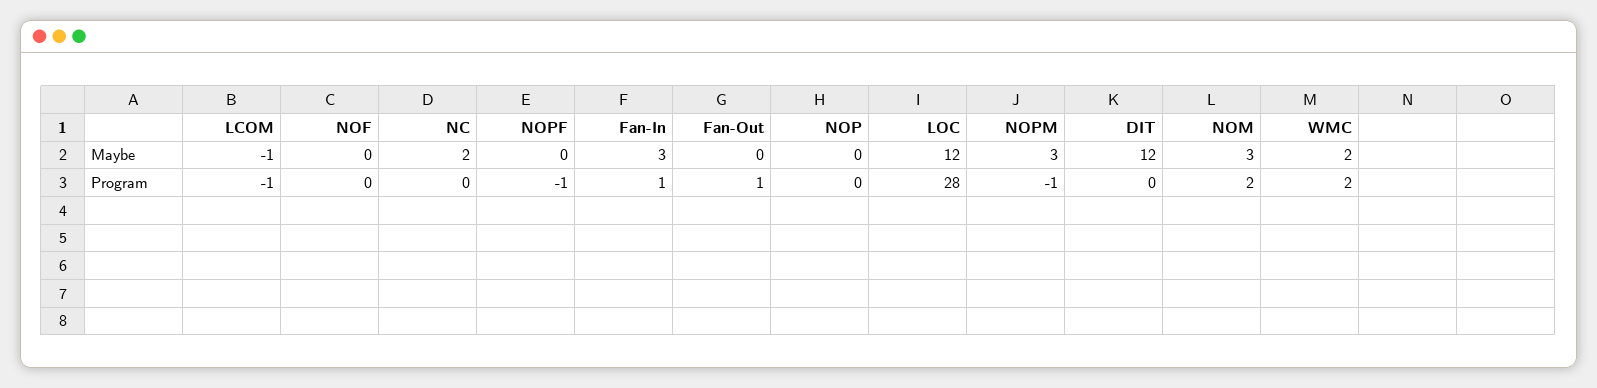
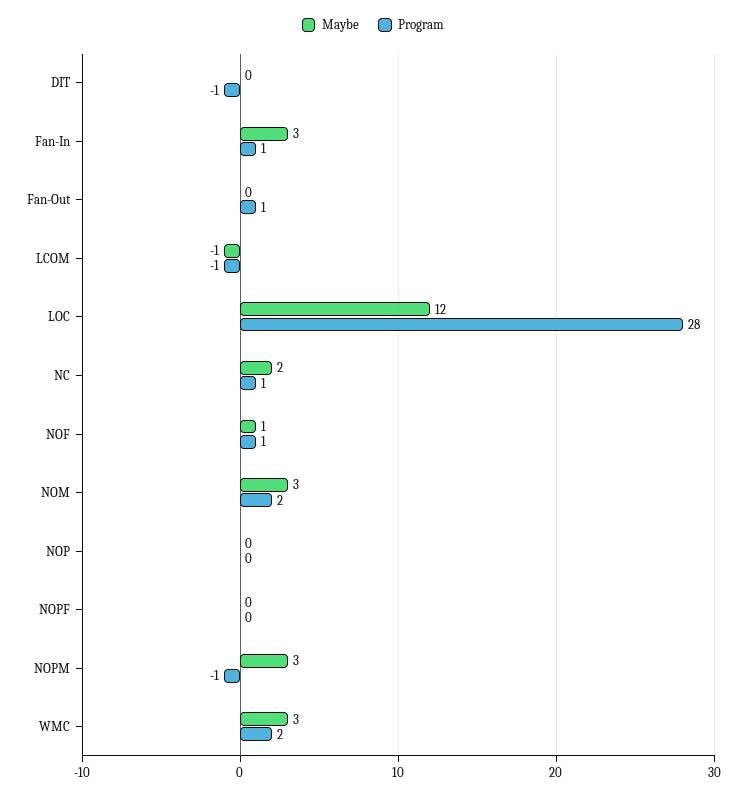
  {
    "Maybe": {
      "LCOM": -1,
-     "NOF": 0,
+     "NOF": 1,
      "NC": 2,
      "NOPF": 0,
      "Fan-In": 3,
      "Fan-Out": 0,
      "NOP": 0,
      "LOC": 12,
      "NOPM": 3,
-     "DIT": 12,
+     "DIT": 0,
      "NOM": 3,
-     "WMC": 2
+     "WMC": 3
    },
    "Program": {
      "LCOM": -1,
-     "NOF": 0,
+     "NOF": 1,
-     "NC": 0,
+     "NC": 1,
-     "NOPF": -1,
+     "NOPF": 0,
      "Fan-In": 1,
      "Fan-Out": 1,
      "NOP": 0,
      "LOC": 28,
      "NOPM": -1,
-     "DIT": 0,
+     "DIT": -1,
      "NOM": 2,
      "WMC": 2
    }
  }

